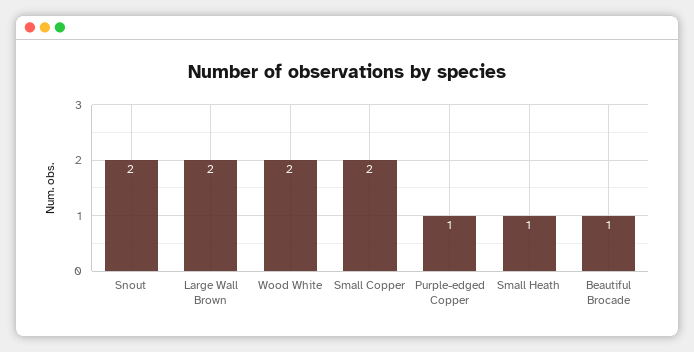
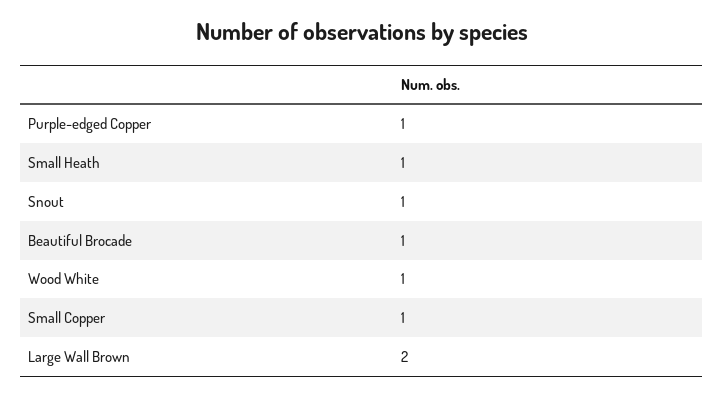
  {
-   "Snout": 2,
+   "Snout": 1,
    "Large Wall Brown": 2,
-   "Wood White": 2,
+   "Wood White": 1,
-   "Small Copper": 2,
+   "Small Copper": 1,
    "Purple-edged Copper": 1,
    "Small Heath": 1,
    "Beautiful Brocade": 1
  }

